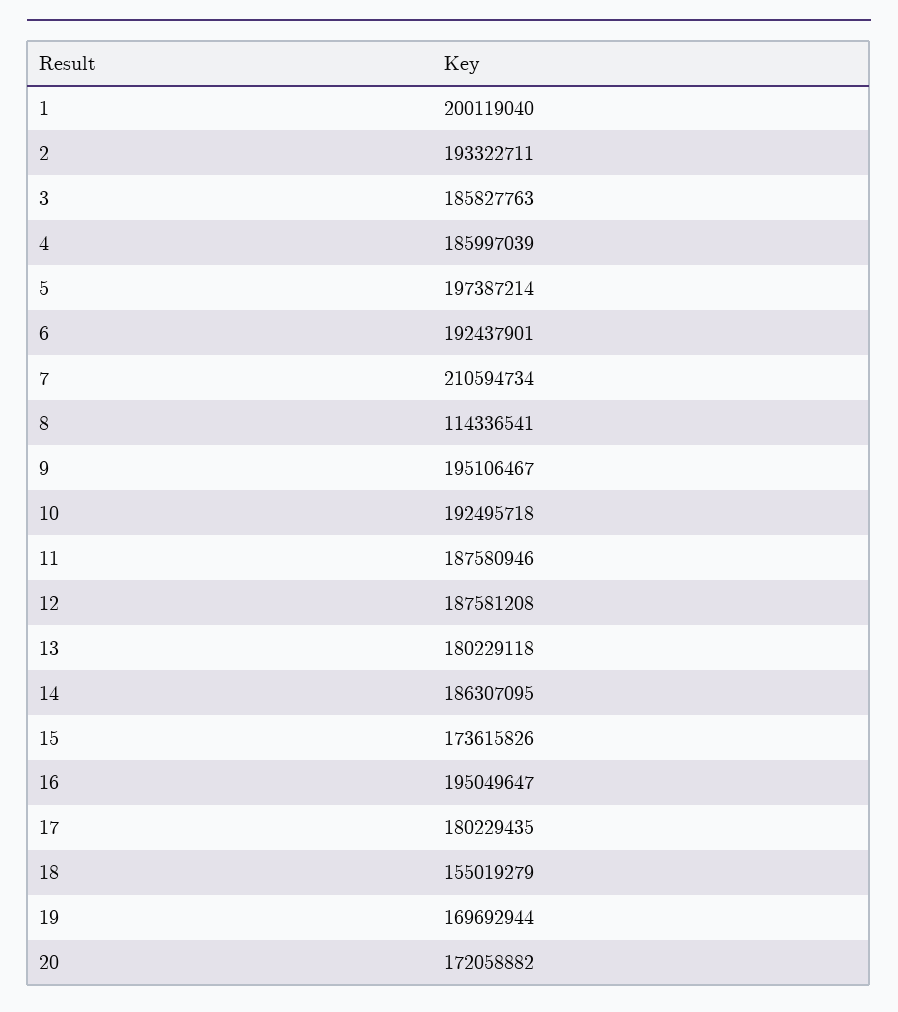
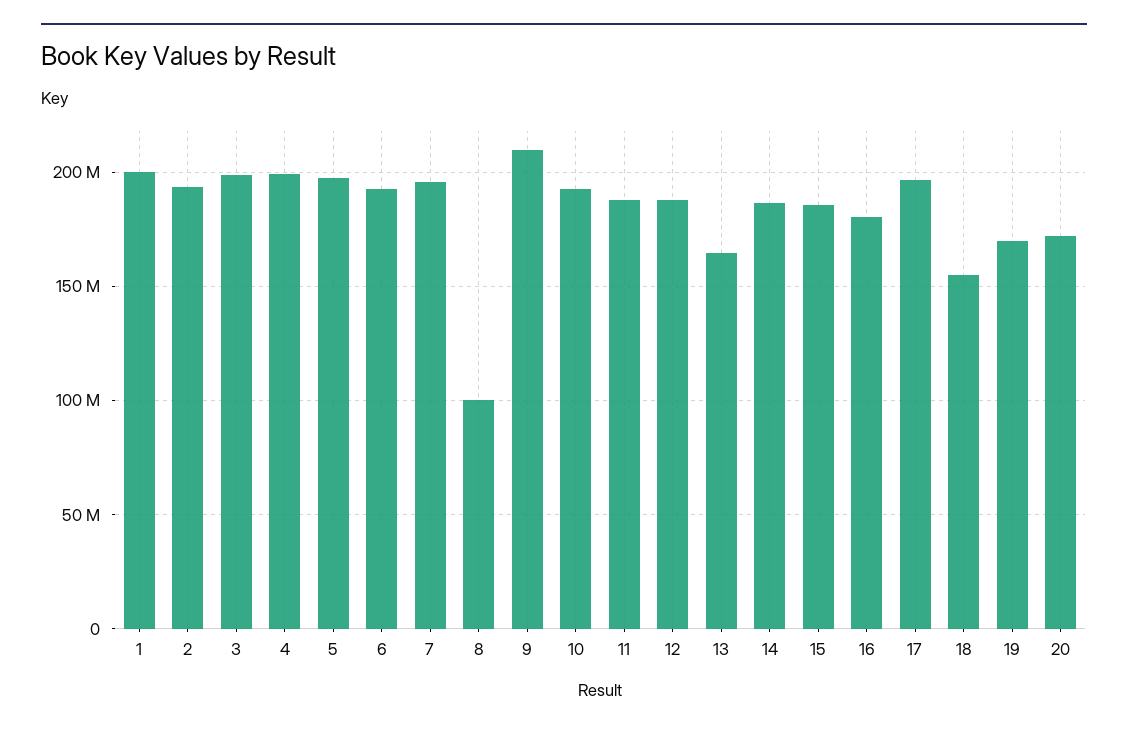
  {
    "1": 200119040,
    "2": 193322711,
-   "3": 185827763,
+   "3": 200000000,
-   "4": 185997039,
+   "4": 200000000,
    "5": 197387214,
    "6": 192437901,
-   "7": 210594734,
+   "7": 195000000,
-   "8": 114336541,
+   "8": 100000000,
-   "9": 195106467,
+   "9": 210000000,
    "10": 192495718,
    "11": 187580946,
    "12": 187581208,
-   "13": 180229118,
+   "13": 165000000,
    "14": 186307095,
-   "15": 173615826,
+   "15": 185000000,
-   "16": 195049647,
+   "16": 180000000,
-   "17": 180229435,
+   "17": 195000000,
    "18": 155019279,
    "19": 169692944,
    "20": 172058882
  }

